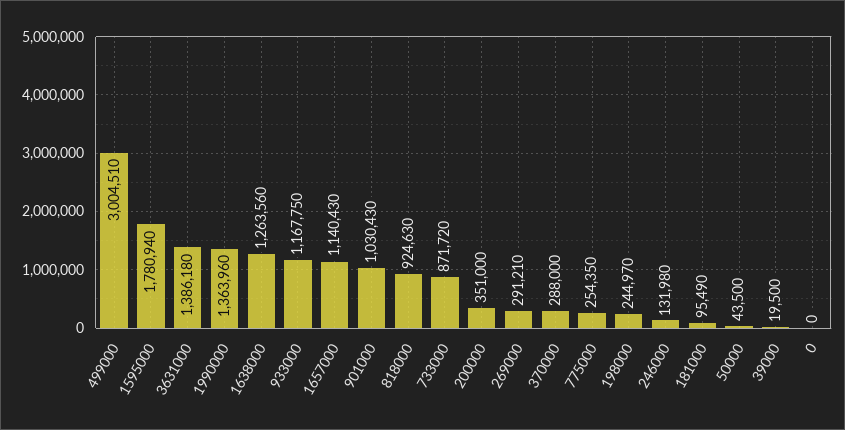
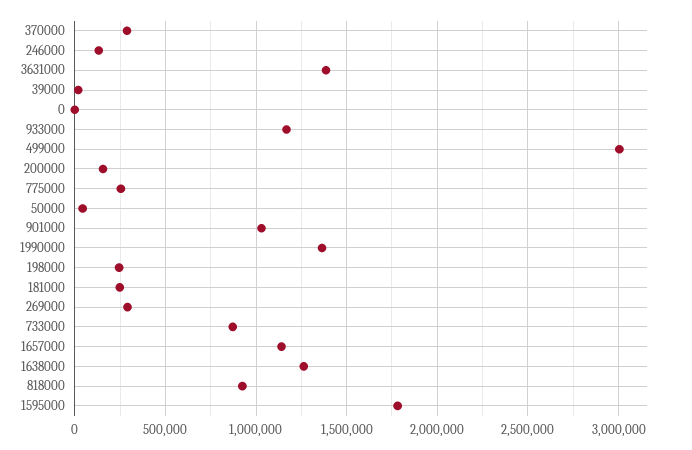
  {
    "499000": 3004510,
    "1595000": 1780940,
    "3631000": 1386180,
    "1990000": 1363960,
    "1638000": 1263560,
    "933000": 1167750,
    "1657000": 1140430,
    "901000": 1030430,
    "818000": 924630,
    "733000": 871720,
-   "200000": 351000,
+   "200000": 150000,
    "269000": 291210,
    "370000": 288000,
    "775000": 254350,
    "198000": 244970,
    "246000": 131980,
-   "181000": 95490,
+   "181000": 250000,
    "50000": 43500,
    "39000": 19500,
    "0": 0
  }

